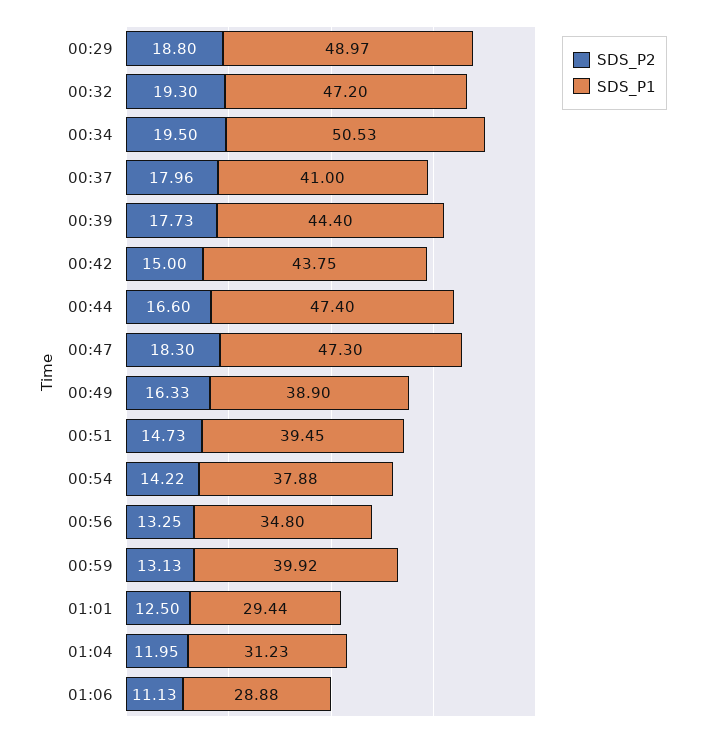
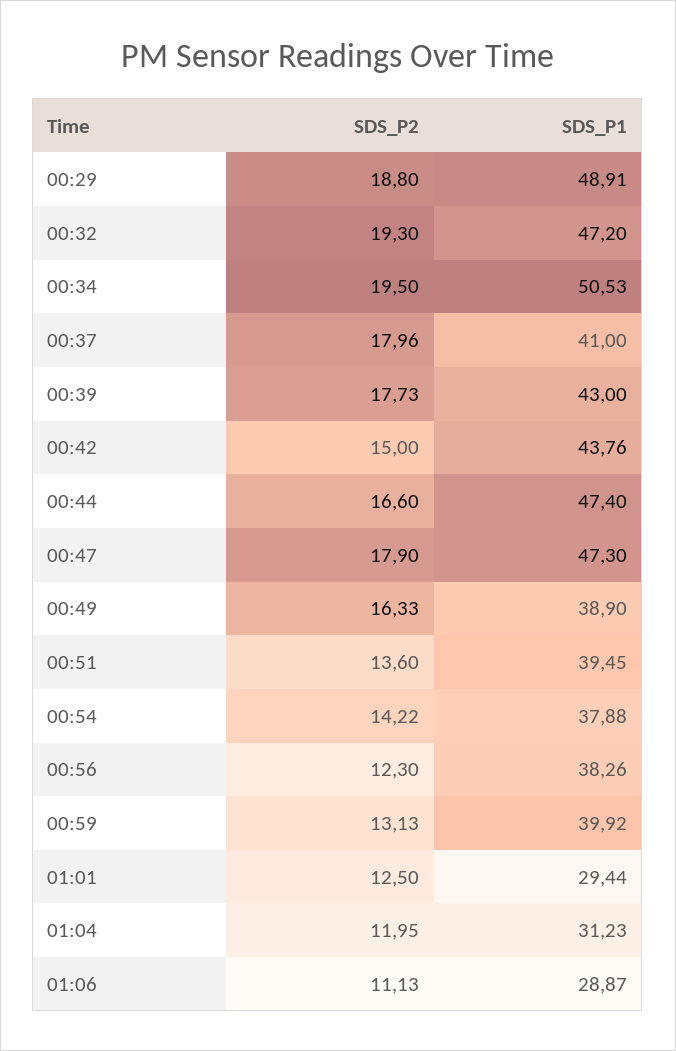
  {
    "SDS_P2": {
      "00:29": 18.8,
      "00:32": 19.3,
      "00:34": 19.5,
      "00:37": 17.96,
      "00:39": 17.73,
      "00:42": 15,
      "00:44": 16.6,
-     "00:47": 18.3,
+     "00:47": 17.9,
      "00:49": 16.33,
-     "00:51": 14.73,
+     "00:51": 13.6,
      "00:54": 14.22,
-     "00:56": 13.25,
+     "00:56": 12.3,
      "00:59": 13.13,
      "01:01": 12.5,
      "01:04": 11.95,
      "01:06": 11.13
    },
    "SDS_P1": {
-     "00:29": 48.97,
+     "00:29": 48.91,
      "00:32": 47.2,
      "00:34": 50.53,
      "00:37": 41,
-     "00:39": 44.4,
+     "00:39": 43,
-     "00:42": 43.75,
+     "00:42": 43.76,
      "00:44": 47.4,
      "00:47": 47.3,
      "00:49": 38.9,
      "00:51": 39.45,
      "00:54": 37.88,
-     "00:56": 34.8,
+     "00:56": 38.26,
      "00:59": 39.92,
      "01:01": 29.44,
      "01:04": 31.23,
-     "01:06": 28.88
+     "01:06": 28.87
    }
  }

